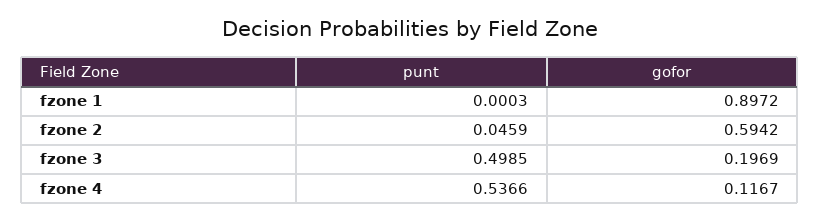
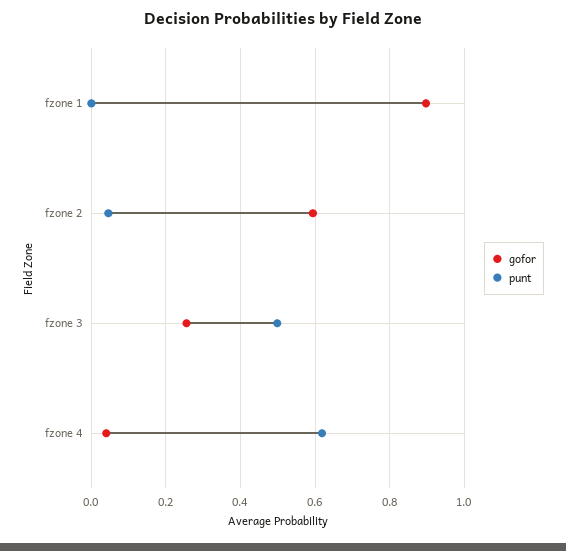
  {
    "punt": {
      "fzone 1": 0.0003,
      "fzone 2": 0.0459,
      "fzone 3": 0.4985,
-     "fzone 4": 0.5366
+     "fzone 4": 0.62
    },
    "gofor": {
      "fzone 1": 0.8972,
      "fzone 2": 0.5942,
-     "fzone 3": 0.1969,
+     "fzone 3": 0.26,
-     "fzone 4": 0.1167
+     "fzone 4": 0.04
    }
  }

